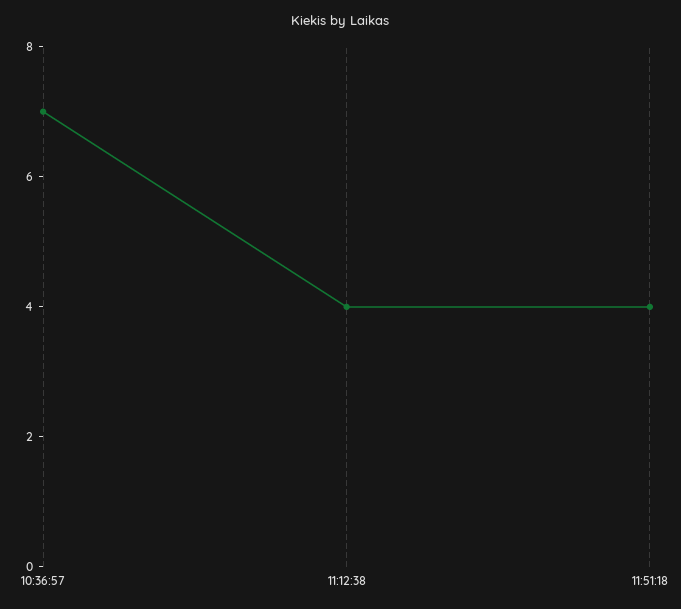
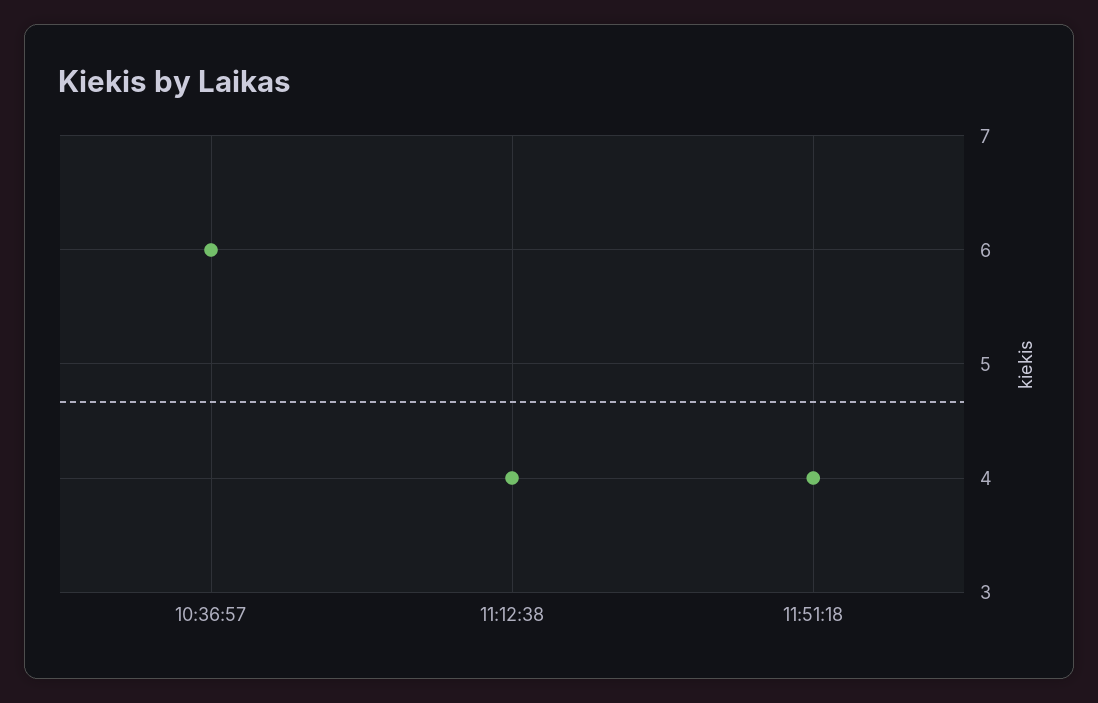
  {
-   "10:36:57": 7,
+   "10:36:57": 6,
    "11:12:38": 4,
    "11:51:18": 4
  }

